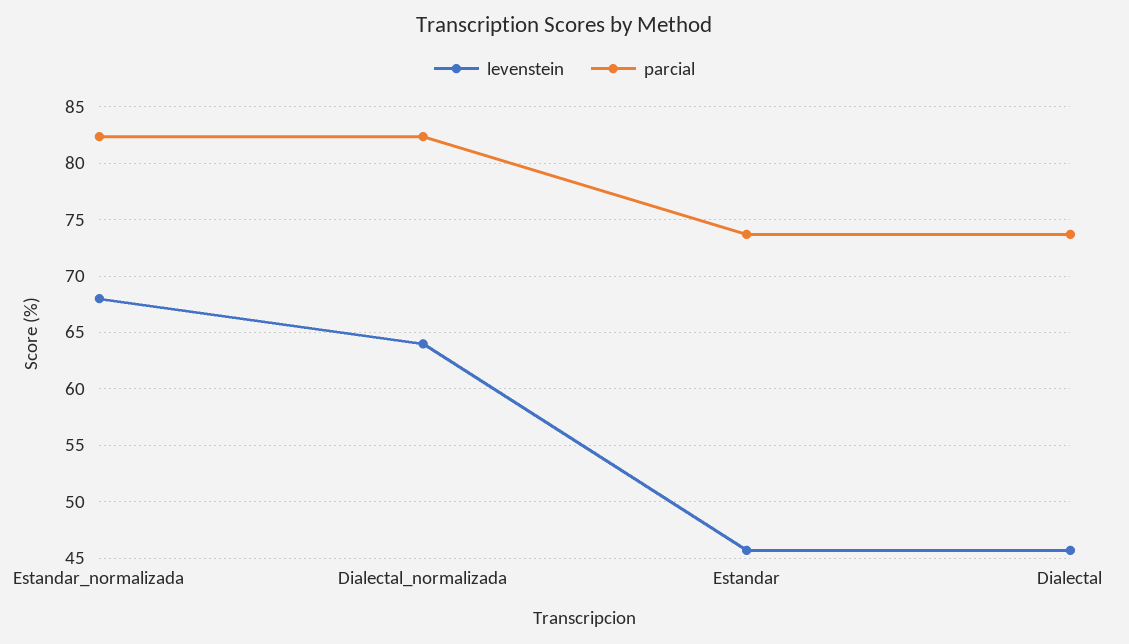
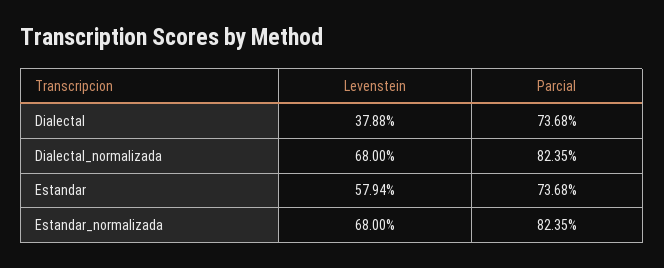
  {
    "levenstein": {
      "Estandar_normalizada": 68,
-     "Dialectal_normalizada": 64,
+     "Dialectal_normalizada": 68,
-     "Estandar": 46,
+     "Estandar": 57.94,
-     "Dialectal": 46
+     "Dialectal": 37.88
    },
    "parcial": {
      "Estandar_normalizada": 82.35,
      "Dialectal_normalizada": 82.35,
      "Estandar": 73.68,
      "Dialectal": 73.68
    }
  }

